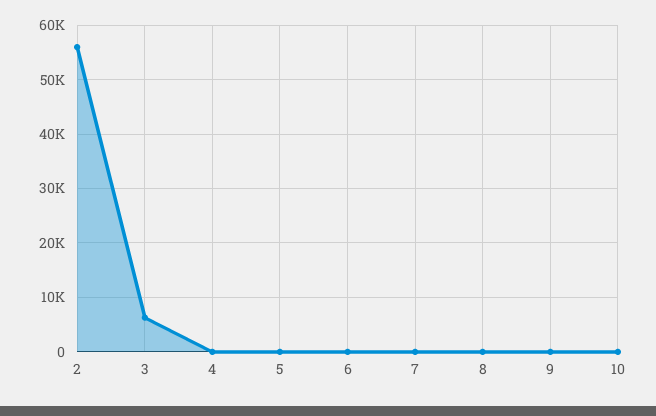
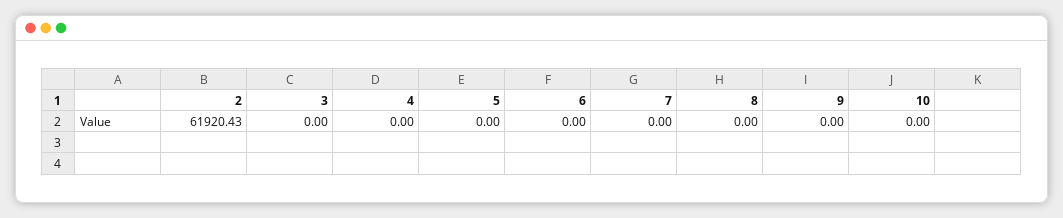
  {
-   "2": 56000,
+   "2": 61920.43,
-   "3": 6000,
+   "3": 0,
    "4": 0,
    "5": 0,
    "6": 0,
    "7": 0,
    "8": 0,
    "9": 0,
    "10": 0
  }

